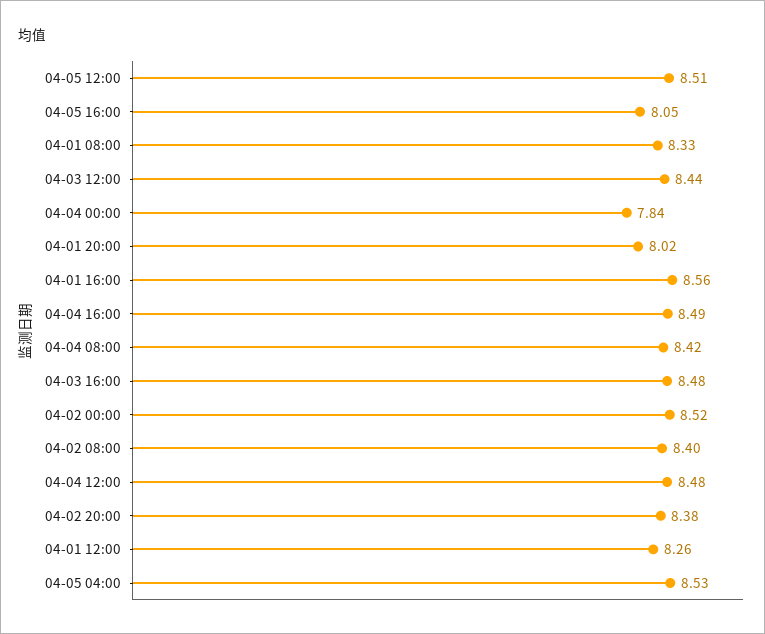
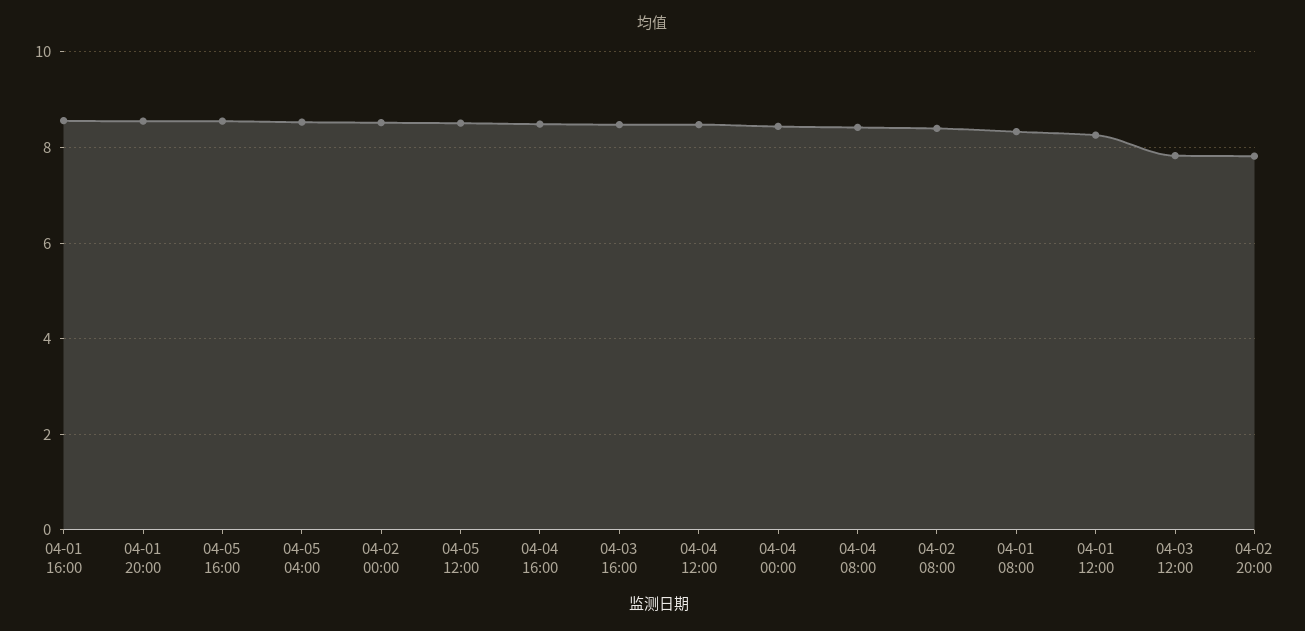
  {
    "04-05 12:00": 8.51,
-   "04-05 16:00": 8.05,
+   "04-05 16:00": 8.6,
    "04-01 08:00": 8.33,
-   "04-03 12:00": 8.44,
+   "04-03 12:00": 7.8,
-   "04-04 00:00": 7.84,
+   "04-04 00:00": 8.4,
-   "04-01 20:00": 8.02,
+   "04-01 20:00": 8.6,
    "04-01 16:00": 8.56,
    "04-04 16:00": 8.49,
    "04-04 08:00": 8.42,
    "04-03 16:00": 8.48,
    "04-02 00:00": 8.52,
    "04-02 08:00": 8.4,
    "04-04 12:00": 8.48,
-   "04-02 20:00": 8.38,
+   "04-02 20:00": 7.8,
    "04-01 12:00": 8.26,
    "04-05 04:00": 8.53
  }

